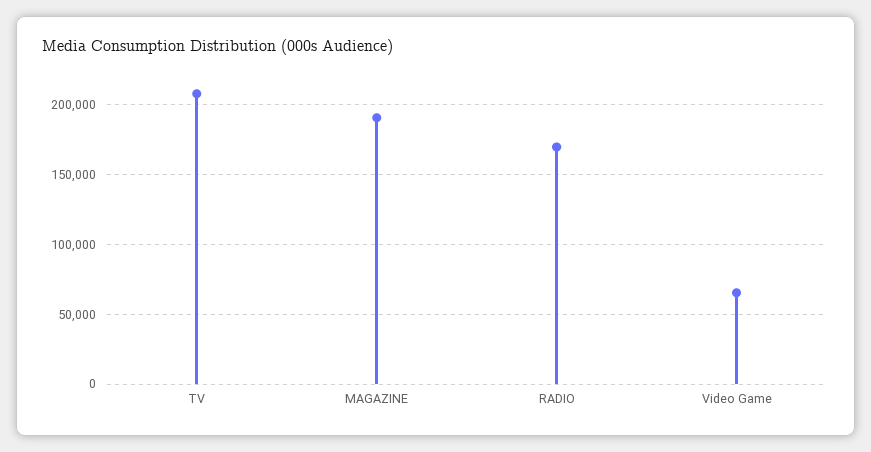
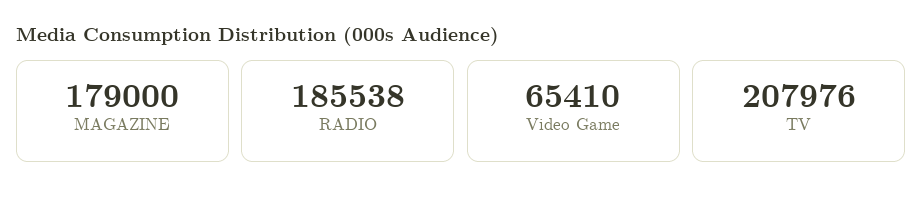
  {
    "TV": 207976,
-   "MAGAZINE": 190000,
+   "MAGAZINE": 179000,
-   "RADIO": 170000,
+   "RADIO": 185538,
    "Video Game": 65410
  }

